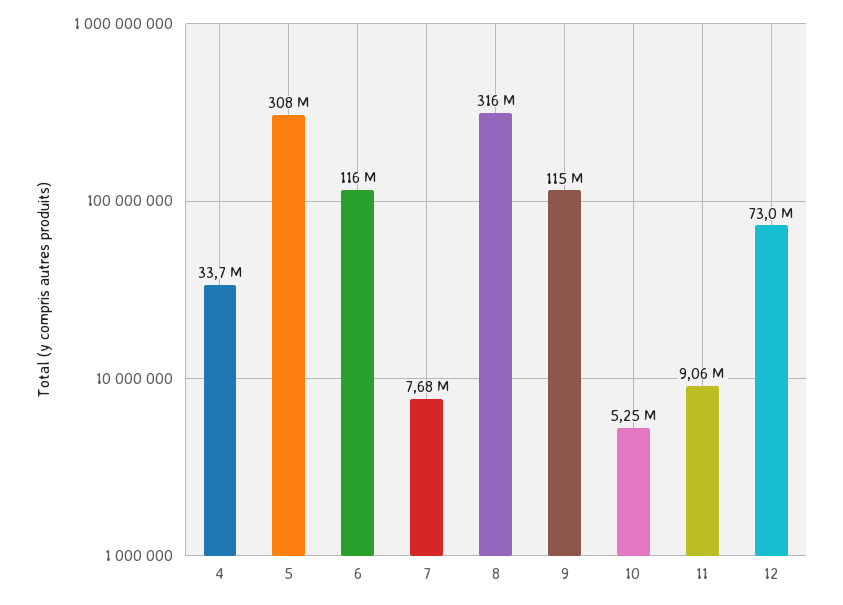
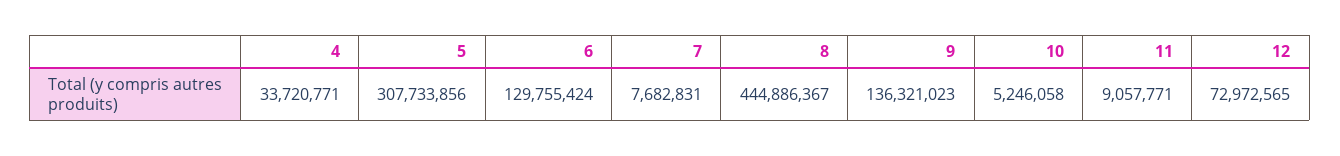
  {
    "4": 33720771,
    "5": 307733856,
-   "6": 116000000,
+   "6": 129755424,
    "7": 7682831,
-   "8": 316000000,
+   "8": 444886367,
-   "9": 115000000,
+   "9": 136321023,
    "10": 5246058,
    "11": 9057771,
    "12": 72972565
  }

